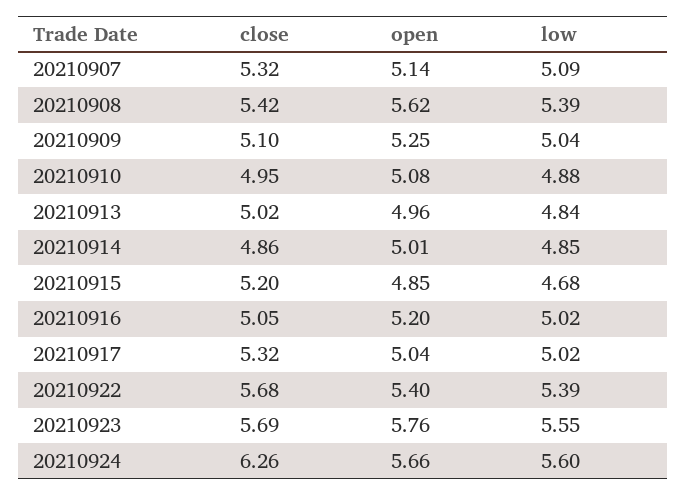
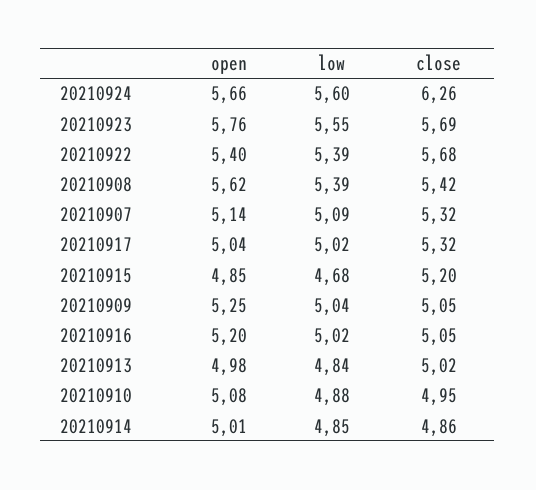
  {
    "close": {
      "20210907": 5.32,
      "20210908": 5.42,
-     "20210909": 5.1,
+     "20210909": 5.05,
      "20210910": 4.95,
      "20210913": 5.02,
      "20210914": 4.86,
      "20210915": 5.2,
      "20210916": 5.05,
      "20210917": 5.32,
      "20210922": 5.68,
      "20210923": 5.69,
      "20210924": 6.26
    },
    "open": {
      "20210907": 5.14,
      "20210908": 5.62,
      "20210909": 5.25,
      "20210910": 5.08,
-     "20210913": 4.96,
+     "20210913": 4.98,
      "20210914": 5.01,
      "20210915": 4.85,
      "20210916": 5.2,
      "20210917": 5.04,
      "20210922": 5.4,
      "20210923": 5.76,
      "20210924": 5.66
    },
    "low": {
      "20210907": 5.09,
      "20210908": 5.39,
      "20210909": 5.04,
      "20210910": 4.88,
      "20210913": 4.84,
      "20210914": 4.85,
      "20210915": 4.68,
      "20210916": 5.02,
      "20210917": 5.02,
      "20210922": 5.39,
      "20210923": 5.55,
      "20210924": 5.6
    }
  }

